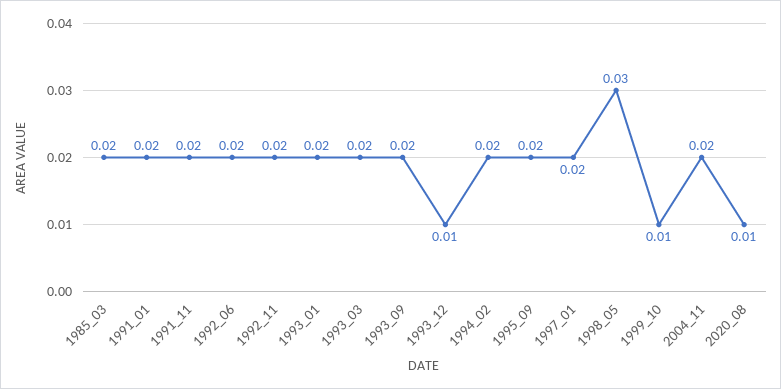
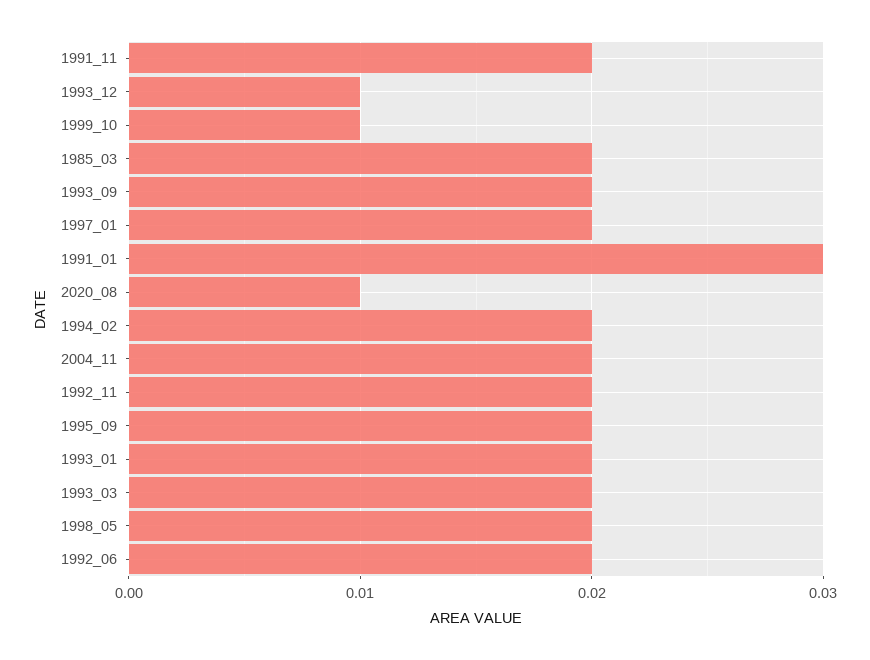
  {
    "1985_03": 0.02,
-   "1991_01": 0.02,
+   "1991_01": 0.03,
    "1991_11": 0.02,
    "1992_06": 0.02,
    "1992_11": 0.02,
    "1993_01": 0.02,
    "1993_03": 0.02,
    "1993_09": 0.02,
    "1993_12": 0.01,
    "1994_02": 0.02,
    "1995_09": 0.02,
    "1997_01": 0.02,
-   "1998_05": 0.03,
+   "1998_05": 0.02,
    "1999_10": 0.01,
    "2004_11": 0.02,
    "2020_08": 0.01
  }

